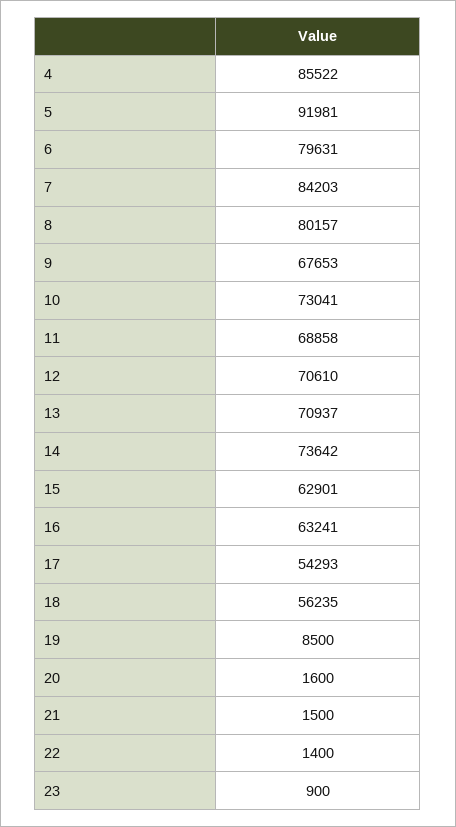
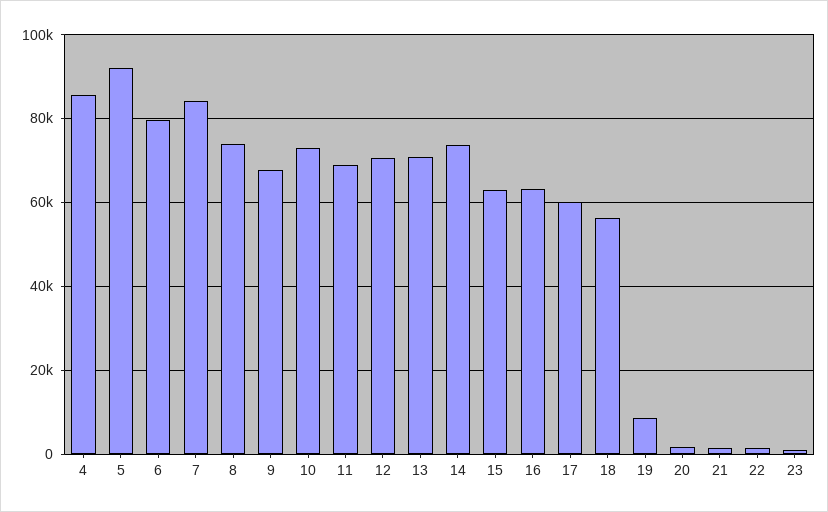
  {
    "4": 85522,
    "5": 91981,
    "6": 79631,
    "7": 84203,
-   "8": 80157,
+   "8": 74000,
    "9": 67653,
    "10": 73041,
    "11": 68858,
    "12": 70610,
    "13": 70937,
    "14": 73642,
    "15": 62901,
    "16": 63241,
-   "17": 54293,
+   "17": 60000,
    "18": 56235,
    "19": 8500,
    "20": 1600,
    "21": 1500,
    "22": 1400,
    "23": 900
  }

